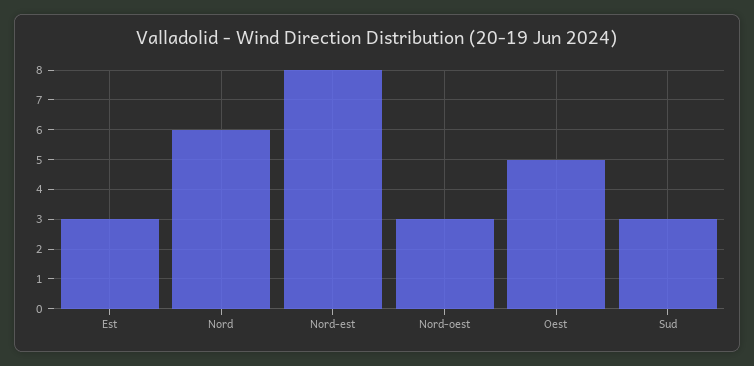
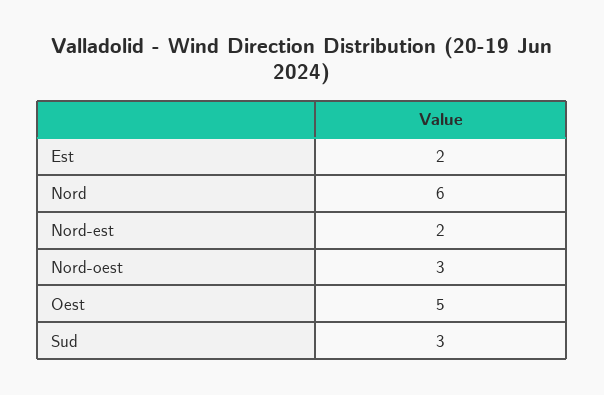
  {
-   "Est": 3,
+   "Est": 2,
    "Nord": 6,
-   "Nord-est": 8,
+   "Nord-est": 2,
    "Nord-oest": 3,
    "Oest": 5,
    "Sud": 3
  }

